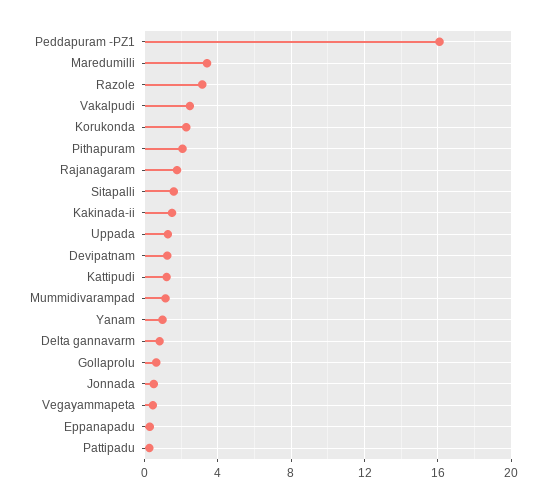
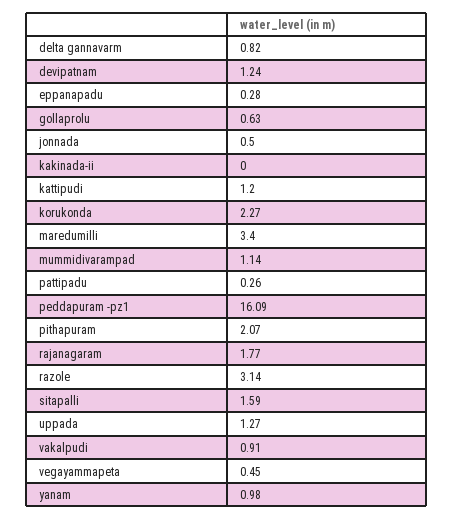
  {
    "Peddapuram -PZ1": 16.09,
    "Maredumilli": 3.4,
    "Razole": 3.14,
-   "Vakalpudi": 2.5,
+   "Vakalpudi": 0.91,
    "Korukonda": 2.27,
    "Pithapuram": 2.07,
    "Rajanagaram": 1.77,
    "Sitapalli": 1.59,
-   "Kakinada-ii": 1.5,
+   "Kakinada-ii": 0,
    "Uppada": 1.27,
    "Devipatnam": 1.24,
    "Kattipudi": 1.2,
    "Mummidivarampad": 1.14,
    "Yanam": 0.98,
    "Delta gannavarm": 0.82,
    "Gollaprolu": 0.63,
    "Jonnada": 0.5,
    "Vegayammapeta": 0.45,
    "Eppanapadu": 0.28,
    "Pattipadu": 0.26
  }

